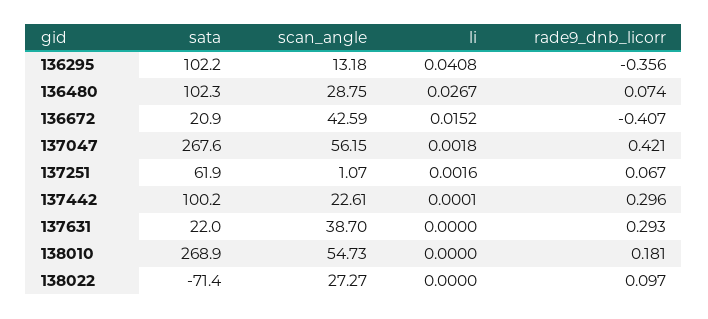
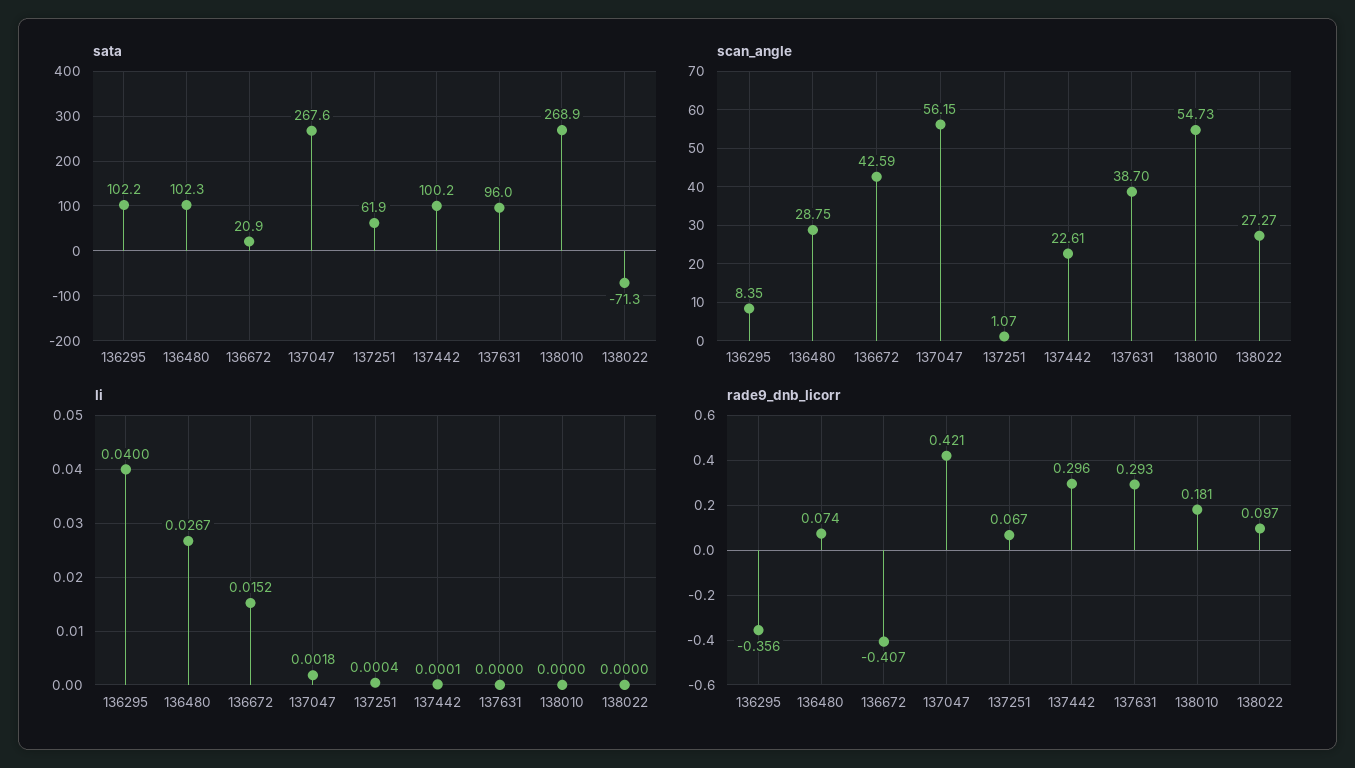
  {
    "sata": {
      "136295": 102.2,
      "136480": 102.3,
      "136672": 20.9,
      "137047": 267.6,
      "137251": 61.9,
      "137442": 100.2,
-     "137631": 22,
+     "137631": 96,
      "138010": 268.9,
-     "138022": -71.4
+     "138022": -71.3
    },
    "scan_angle": {
-     "136295": 13.18,
+     "136295": 8.35,
      "136480": 28.75,
      "136672": 42.59,
      "137047": 56.15,
      "137251": 1.07,
      "137442": 22.61,
      "137631": 38.7,
      "138010": 54.73,
      "138022": 27.27
    },
    "li": {
-     "136295": 0.0408,
+     "136295": 0.04,
      "136480": 0.0267,
      "136672": 0.0152,
      "137047": 0.0018,
-     "137251": 0.0016,
+     "137251": 0.0004,
      "137442": 0.0001,
      "137631": 0,
      "138010": 0,
      "138022": 0
    },
    "rade9_dnb_licorr": {
      "136295": -0.356,
      "136480": 0.074,
      "136672": -0.407,
      "137047": 0.421,
      "137251": 0.067,
      "137442": 0.296,
      "137631": 0.293,
      "138010": 0.181,
      "138022": 0.097
    }
  }

